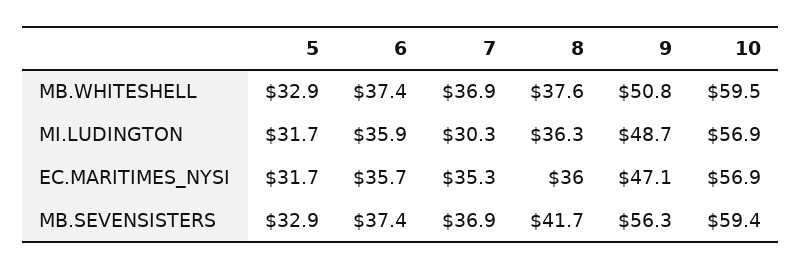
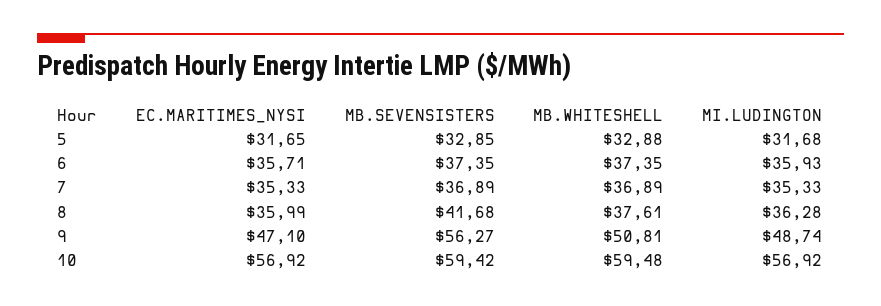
  {
    "5": {
      "MB.WHITESHELL": 32.88,
      "MI.LUDINGTON": 31.68,
      "EC.MARITIMES_NYSI": 31.65,
      "MB.SEVENSISTERS": 32.85
    },
    "6": {
      "MB.WHITESHELL": 37.35,
      "MI.LUDINGTON": 35.93,
      "EC.MARITIMES_NYSI": 35.71,
      "MB.SEVENSISTERS": 37.35
    },
    "7": {
      "MB.WHITESHELL": 36.89,
-     "MI.LUDINGTON": 30.3,
+     "MI.LUDINGTON": 35.33,
      "EC.MARITIMES_NYSI": 35.33,
      "MB.SEVENSISTERS": 36.89
    },
    "8": {
      "MB.WHITESHELL": 37.61,
      "MI.LUDINGTON": 36.28,
      "EC.MARITIMES_NYSI": 35.99,
      "MB.SEVENSISTERS": 41.68
    },
    "9": {
      "MB.WHITESHELL": 50.81,
      "MI.LUDINGTON": 48.74,
      "EC.MARITIMES_NYSI": 47.1,
      "MB.SEVENSISTERS": 56.27
    },
    "10": {
      "MB.WHITESHELL": 59.48,
      "MI.LUDINGTON": 56.92,
      "EC.MARITIMES_NYSI": 56.92,
      "MB.SEVENSISTERS": 59.42
    }
  }

